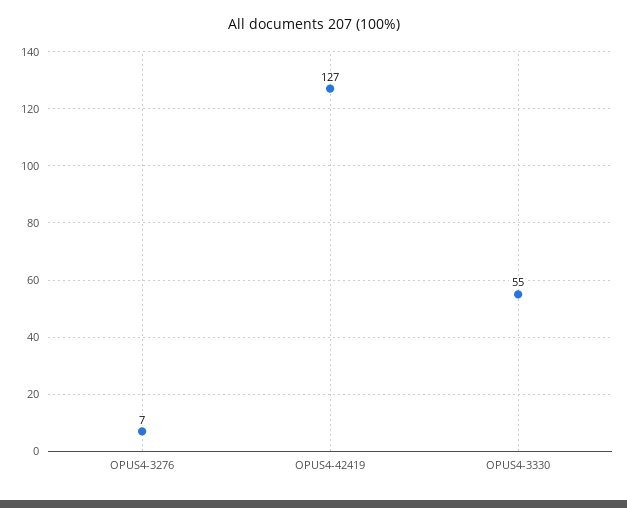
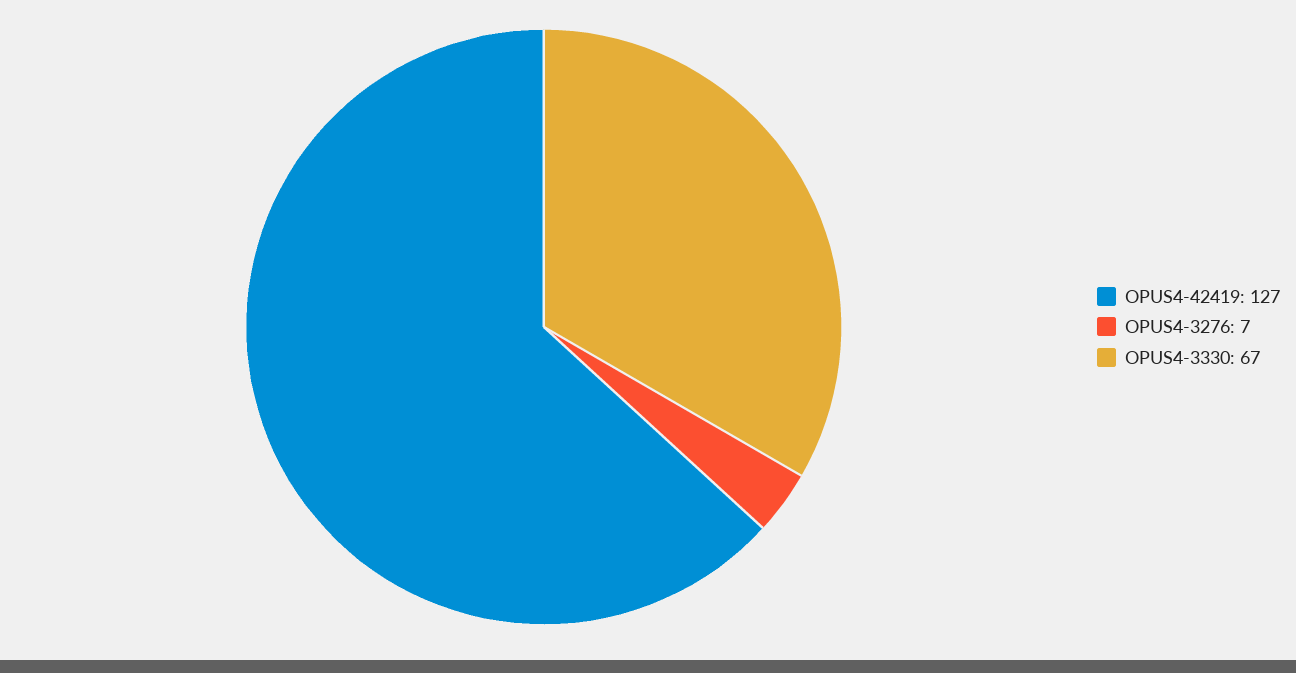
  {
    "OPUS4-3276": 7,
    "OPUS4-42419": 127,
-   "OPUS4-3330": 55
+   "OPUS4-3330": 67
  }

